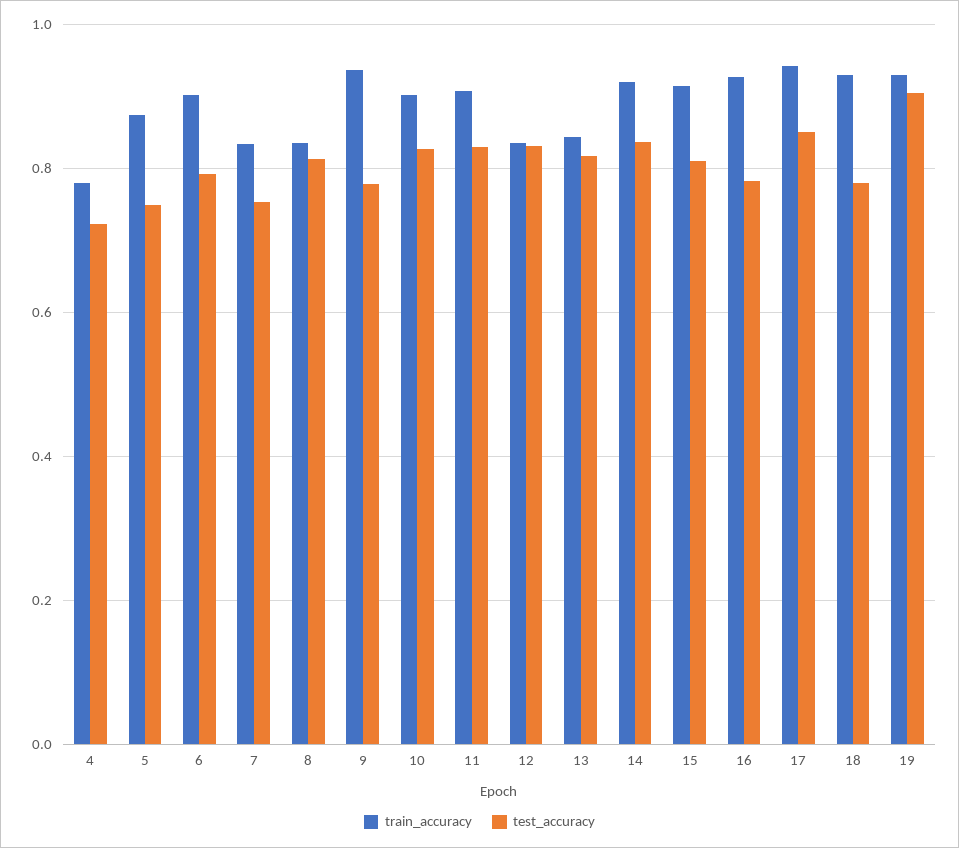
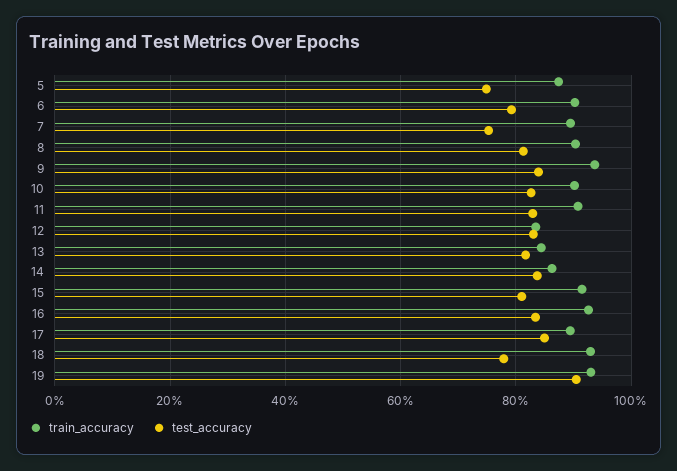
  {
    "train_accuracy": {
-     "4": 0.78,
      "5": 0.88,
      "6": 0.9,
-     "7": 0.84,
+     "7": 0.9,
-     "8": 0.84,
+     "8": 0.9,
      "9": 0.94,
      "10": 0.9,
      "11": 0.9,
      "12": 0.84,
      "13": 0.84,
-     "14": 0.92,
+     "14": 0.86,
      "15": 0.92,
      "16": 0.92,
-     "17": 0.94,
+     "17": 0.9,
      "18": 0.92,
      "19": 0.94
    },
    "test_accuracy": {
-     "4": 0.72,
      "5": 0.74,
      "6": 0.8,
      "7": 0.76,
      "8": 0.82,
-     "9": 0.78,
+     "9": 0.84,
      "10": 0.82,
      "11": 0.82,
      "12": 0.84,
      "13": 0.82,
      "14": 0.84,
      "15": 0.82,
-     "16": 0.78,
+     "16": 0.84,
      "17": 0.84,
      "18": 0.78,
      "19": 0.9
    }
  }

